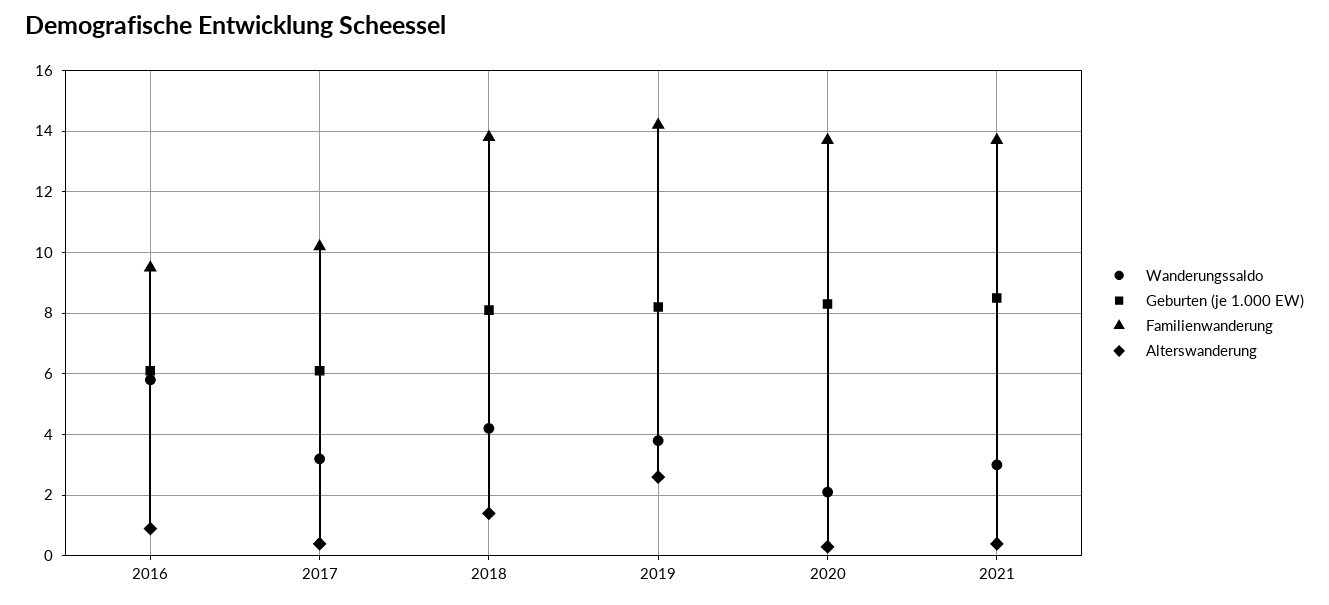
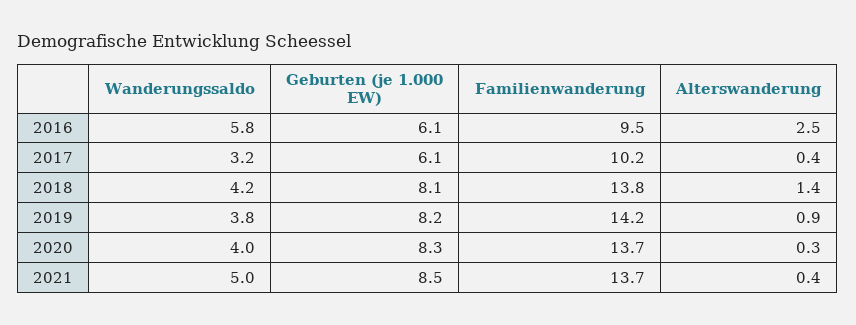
  {
    "Wanderungssaldo": {
      "2016": 5.8,
      "2017": 3.2,
      "2018": 4.2,
      "2019": 3.8,
-     "2020": 2,
+     "2020": 4,
-     "2021": 3
+     "2021": 5
    },
    "Geburten (je 1.000 EW)": {
      "2016": 6.1,
      "2017": 6.1,
      "2018": 8.1,
      "2019": 8.2,
      "2020": 8.3,
      "2021": 8.5
    },
    "Familienwanderung": {
      "2016": 9.5,
      "2017": 10.2,
      "2018": 13.8,
      "2019": 14.2,
      "2020": 13.7,
      "2021": 13.7
    },
    "Alterswanderung": {
-     "2016": 1,
+     "2016": 2.5,
      "2017": 0.4,
      "2018": 1.4,
-     "2019": 2.5,
+     "2019": 0.9,
      "2020": 0.3,
      "2021": 0.4
    }
  }

